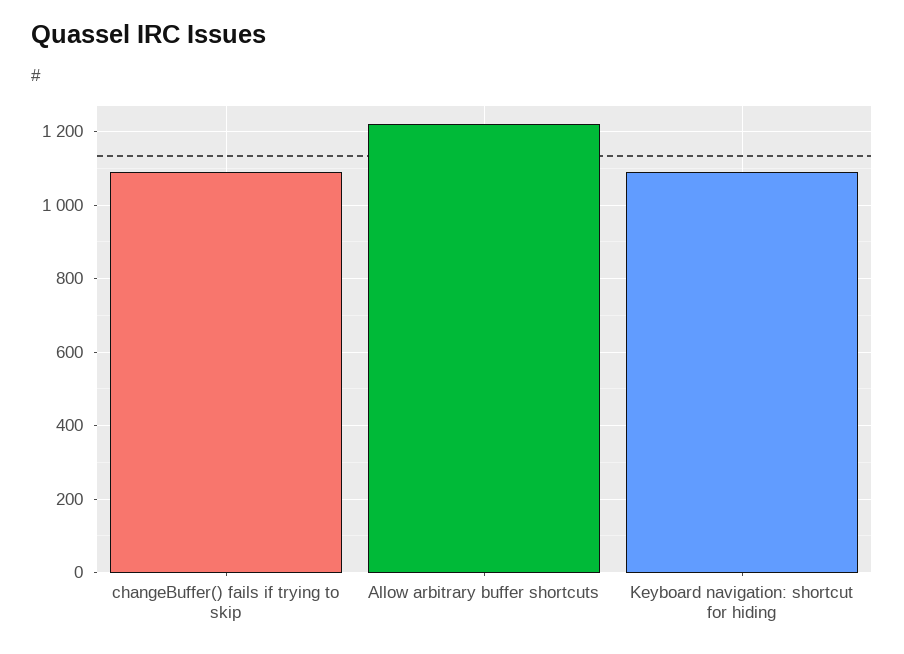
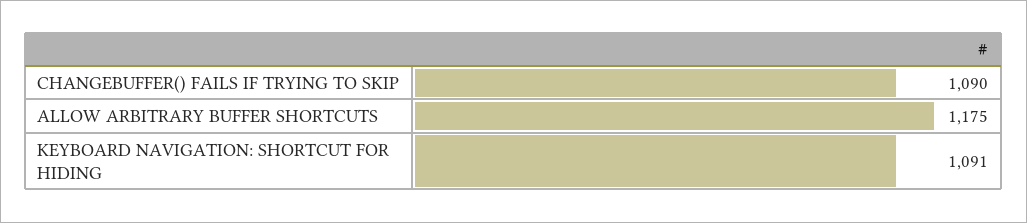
  {
    "changeBuffer() fails if trying to skip": 1090,
-   "Allow arbitrary buffer shortcuts": 1220,
+   "Allow arbitrary buffer shortcuts": 1175,
    "Keyboard navigation: shortcut for hiding": 1091
  }

